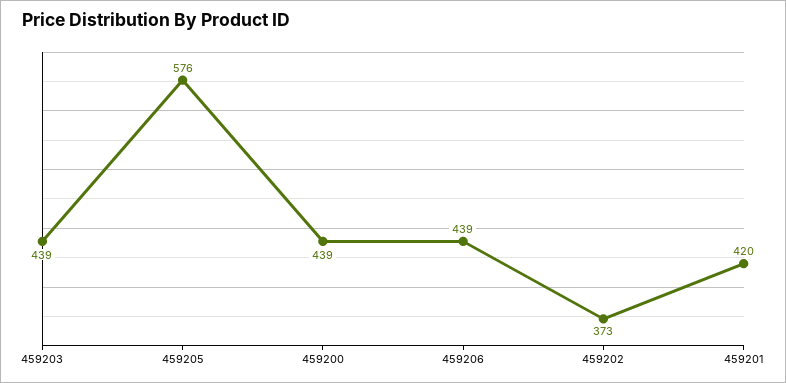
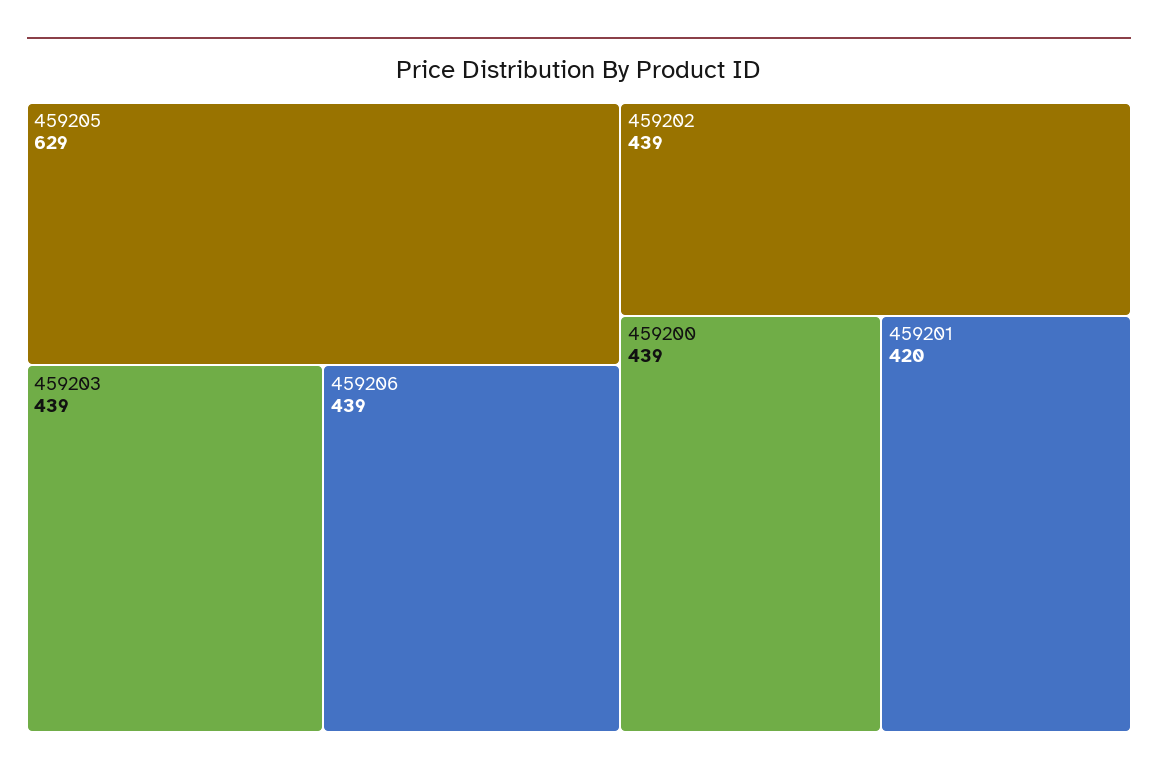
  {
    "459203": 439,
-   "459205": 576,
+   "459205": 629,
    "459200": 439,
    "459206": 439,
-   "459202": 373,
+   "459202": 439,
    "459201": 420
  }

